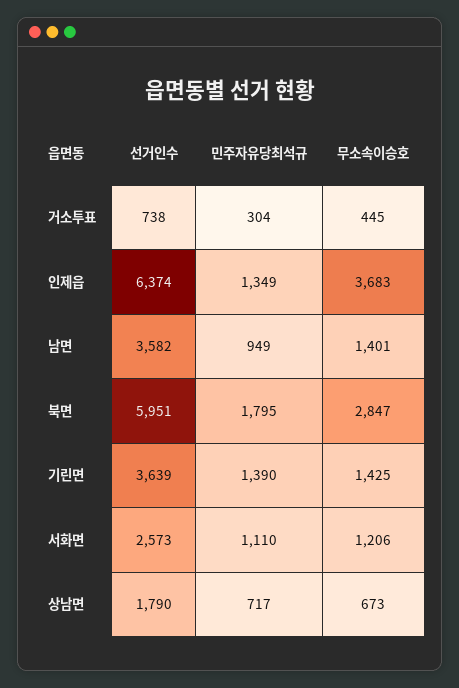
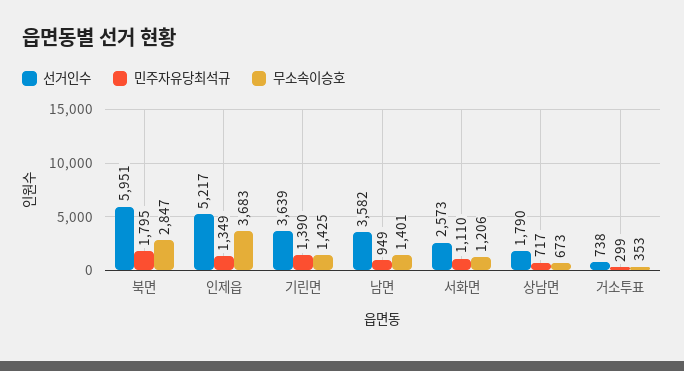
  {
    "선거인수": {
      "거소투표": 738,
-     "인제읍": 6374,
+     "인제읍": 5217,
      "남면": 3582,
      "북면": 5951,
      "기린면": 3639,
      "서화면": 2573,
      "상남면": 1790
    },
    "민주자유당최석규": {
-     "거소투표": 304,
+     "거소투표": 299,
      "인제읍": 1349,
      "남면": 949,
      "북면": 1795,
      "기린면": 1390,
      "서화면": 1110,
      "상남면": 717
    },
    "무소속이승호": {
-     "거소투표": 445,
+     "거소투표": 353,
      "인제읍": 3683,
      "남면": 1401,
      "북면": 2847,
      "기린면": 1425,
      "서화면": 1206,
      "상남면": 673
    }
  }

